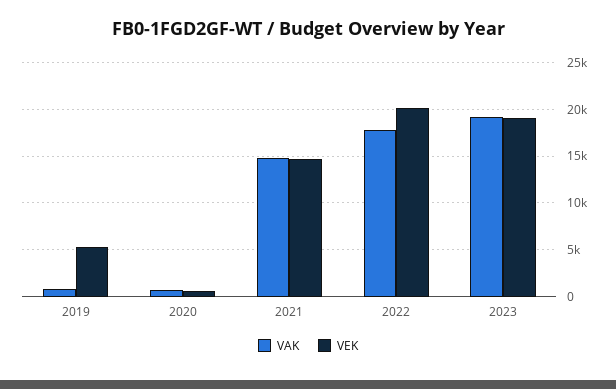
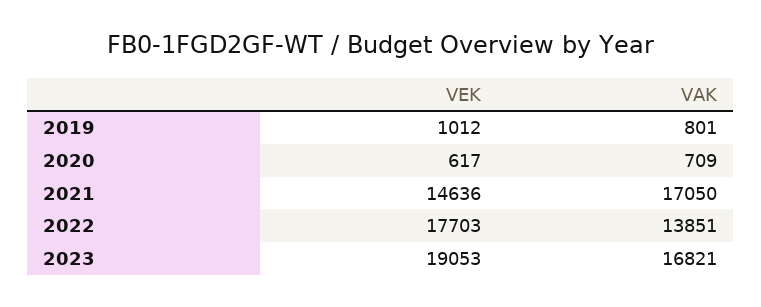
  {
    "VAK": {
      "2019": 801,
      "2020": 709,
-     "2021": 15000,
+     "2021": 17050,
-     "2022": 18000,
+     "2022": 13851,
-     "2023": 19000
+     "2023": 16821
    },
    "VEK": {
-     "2019": 5000,
+     "2019": 1012,
      "2020": 617,
      "2021": 14636,
-     "2022": 20000,
+     "2022": 17703,
      "2023": 19053
    }
  }

